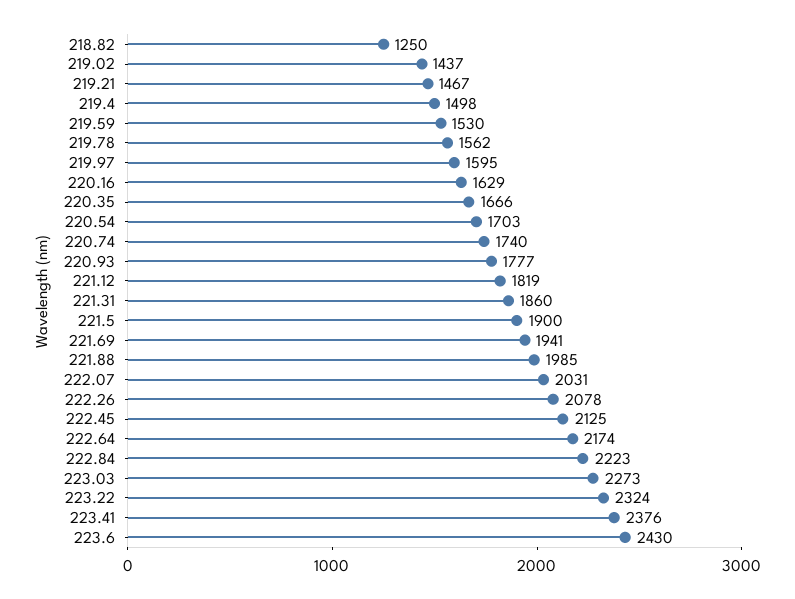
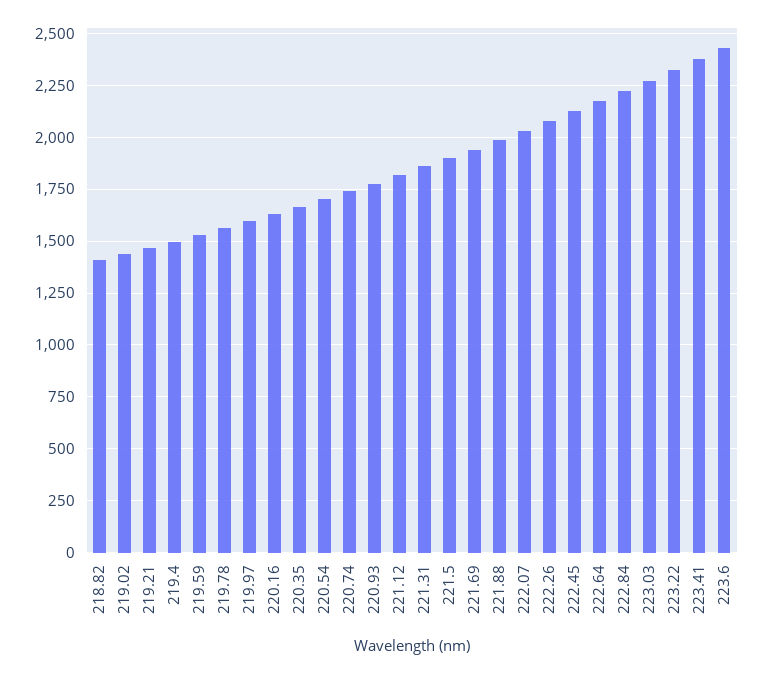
  {
-   "218.82": 1250,
+   "218.82": 1400,
    "219.02": 1437,
    "219.21": 1467,
    "219.4": 1498,
    "219.59": 1530,
    "219.78": 1562,
    "219.97": 1595,
    "220.16": 1629,
    "220.35": 1666,
    "220.54": 1703,
    "220.74": 1740,
    "220.93": 1777,
    "221.12": 1819,
    "221.31": 1860,
    "221.5": 1900,
    "221.69": 1941,
    "221.88": 1985,
    "222.07": 2031,
    "222.26": 2078,
    "222.45": 2125,
    "222.64": 2174,
    "222.84": 2223,
    "223.03": 2273,
    "223.22": 2324,
    "223.41": 2376,
    "223.6": 2430
  }

